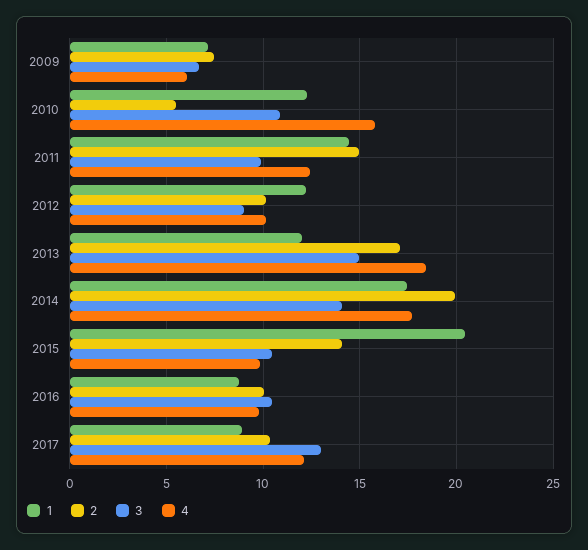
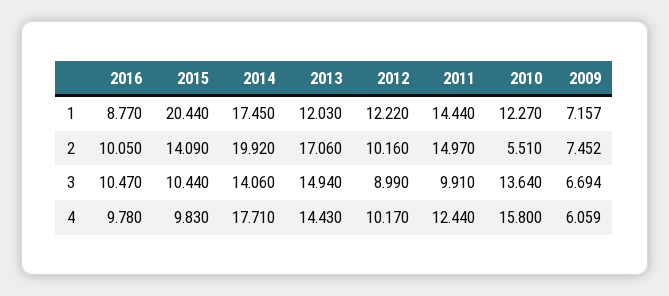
  {
    "1": {
      "2009": 7.157,
      "2010": 12.27,
      "2011": 14.44,
      "2012": 12.22,
      "2013": 12.03,
      "2014": 17.45,
      "2015": 20.44,
-     "2016": 8.77,
+     "2016": 8.77
-     "2017": 9
    },
    "2": {
      "2009": 7.452,
      "2010": 5.51,
      "2011": 14.97,
      "2012": 10.16,
      "2013": 17.06,
      "2014": 19.92,
      "2015": 14.09,
-     "2016": 10.05,
+     "2016": 10.05
-     "2017": 10.5
    },
    "3": {
      "2009": 6.694,
-     "2010": 11,
+     "2010": 13.64,
      "2011": 9.91,
      "2012": 8.99,
      "2013": 14.94,
      "2014": 14.06,
      "2015": 10.44,
-     "2016": 10.47,
+     "2016": 10.47
-     "2017": 13
    },
    "4": {
      "2009": 6.059,
      "2010": 15.8,
      "2011": 12.44,
      "2012": 10.17,
-     "2013": 18.5,
+     "2013": 14.43,
      "2014": 17.71,
      "2015": 9.83,
-     "2016": 9.78,
+     "2016": 9.78
-     "2017": 12
    }
  }

